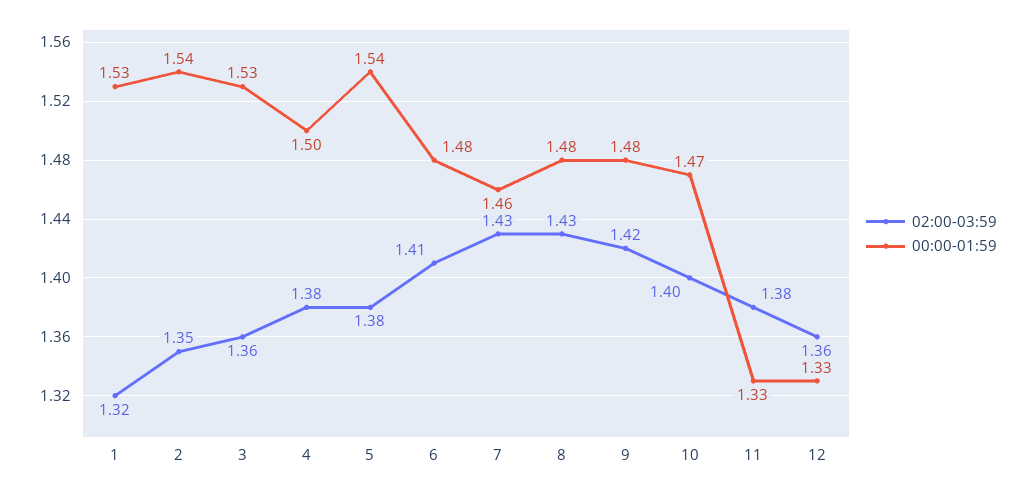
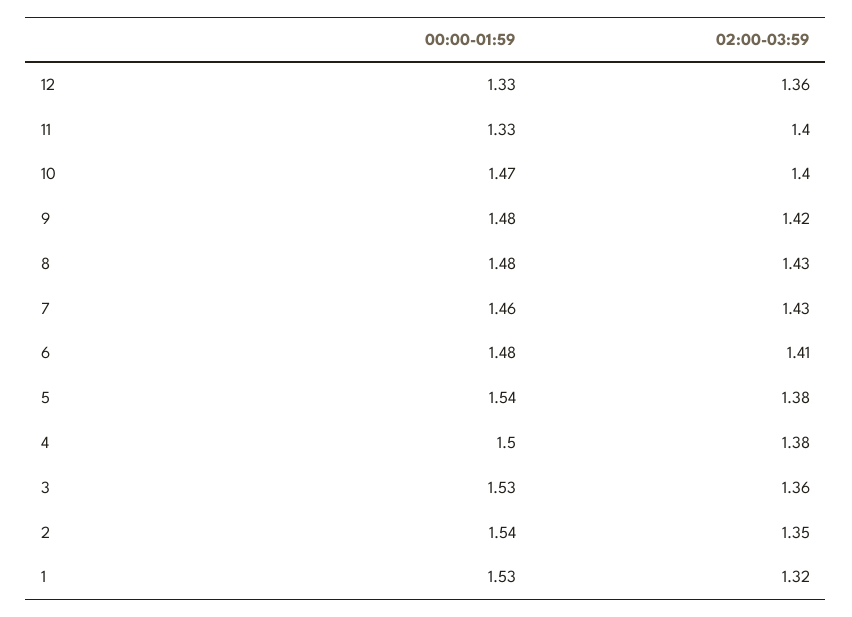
  {
    "02:00-03:59": {
      "1": 1.32,
      "2": 1.35,
      "3": 1.36,
      "4": 1.38,
      "5": 1.38,
      "6": 1.41,
      "7": 1.43,
      "8": 1.43,
      "9": 1.42,
      "10": 1.4,
-     "11": 1.38,
+     "11": 1.4,
      "12": 1.36
    },
    "00:00-01:59": {
      "1": 1.53,
      "2": 1.54,
      "3": 1.53,
      "4": 1.5,
      "5": 1.54,
      "6": 1.48,
      "7": 1.46,
      "8": 1.48,
      "9": 1.48,
      "10": 1.47,
      "11": 1.33,
      "12": 1.33
    }
  }

